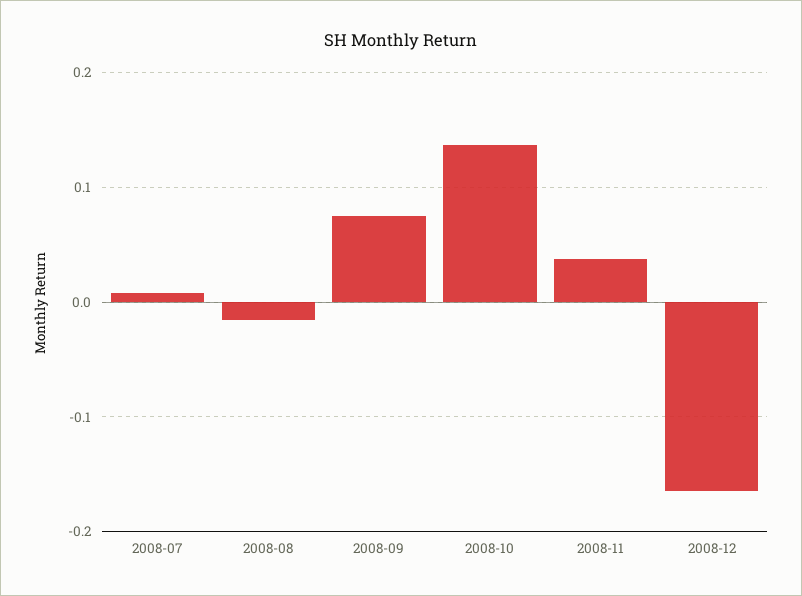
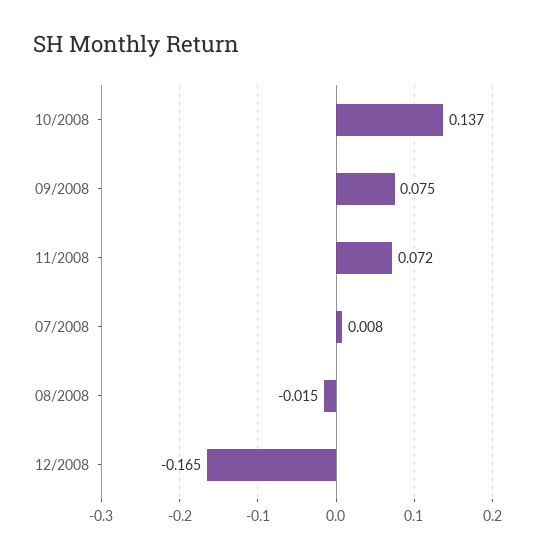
  {
    "2008-07": 0.008,
    "2008-08": -0.015,
    "2008-09": 0.075,
    "2008-10": 0.137,
-   "2008-11": 0.04,
+   "2008-11": 0.072,
    "2008-12": -0.165
  }

